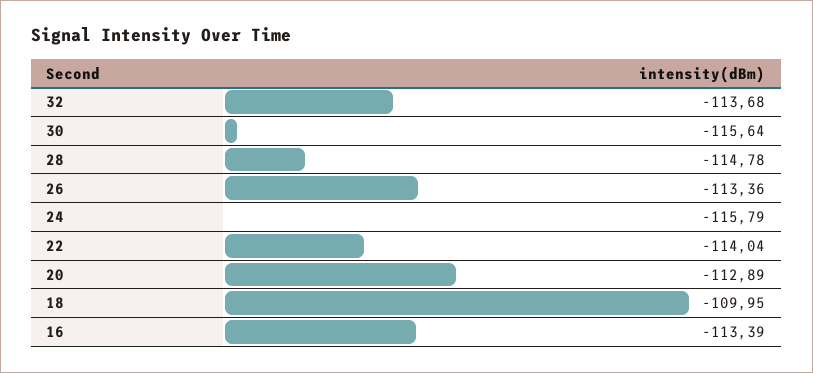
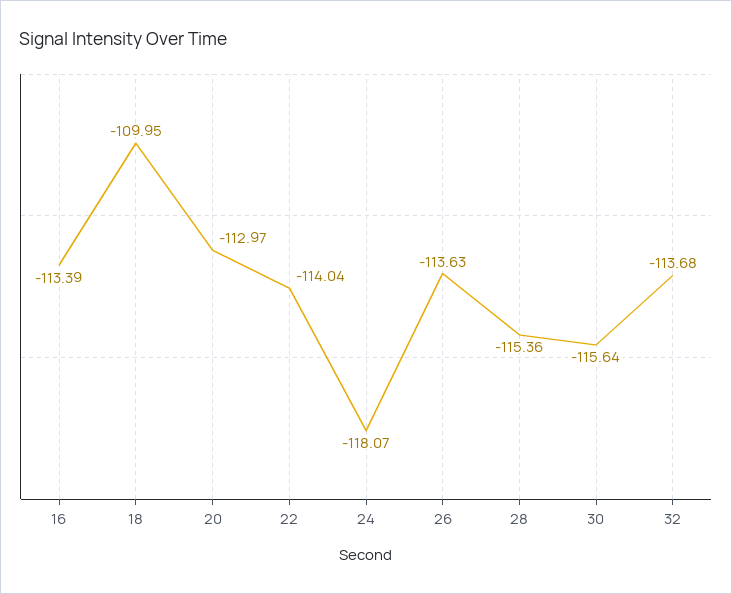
  {
    "32": -113.68,
    "30": -115.64,
-   "28": -114.78,
+   "28": -115.36,
-   "26": -113.36,
+   "26": -113.63,
-   "24": -115.79,
+   "24": -118.07,
    "22": -114.04,
-   "20": -112.89,
+   "20": -112.97,
    "18": -109.95,
    "16": -113.39
  }

